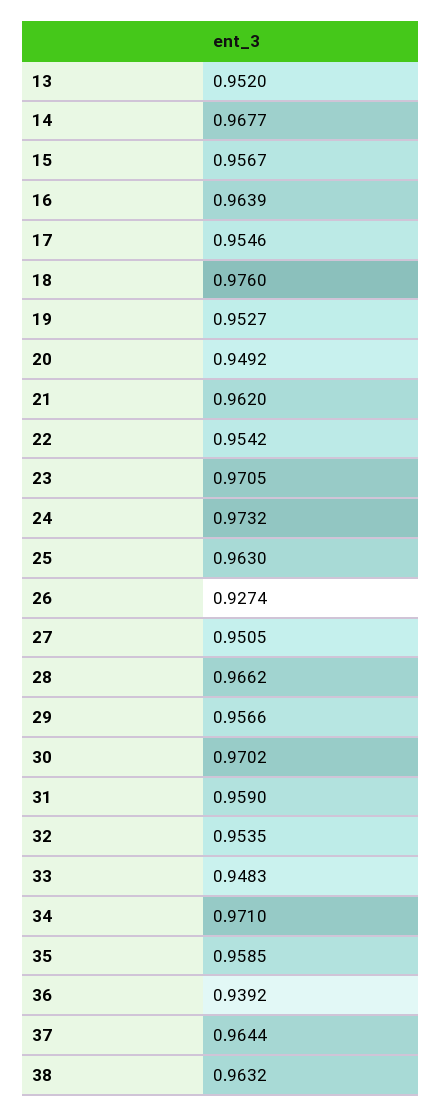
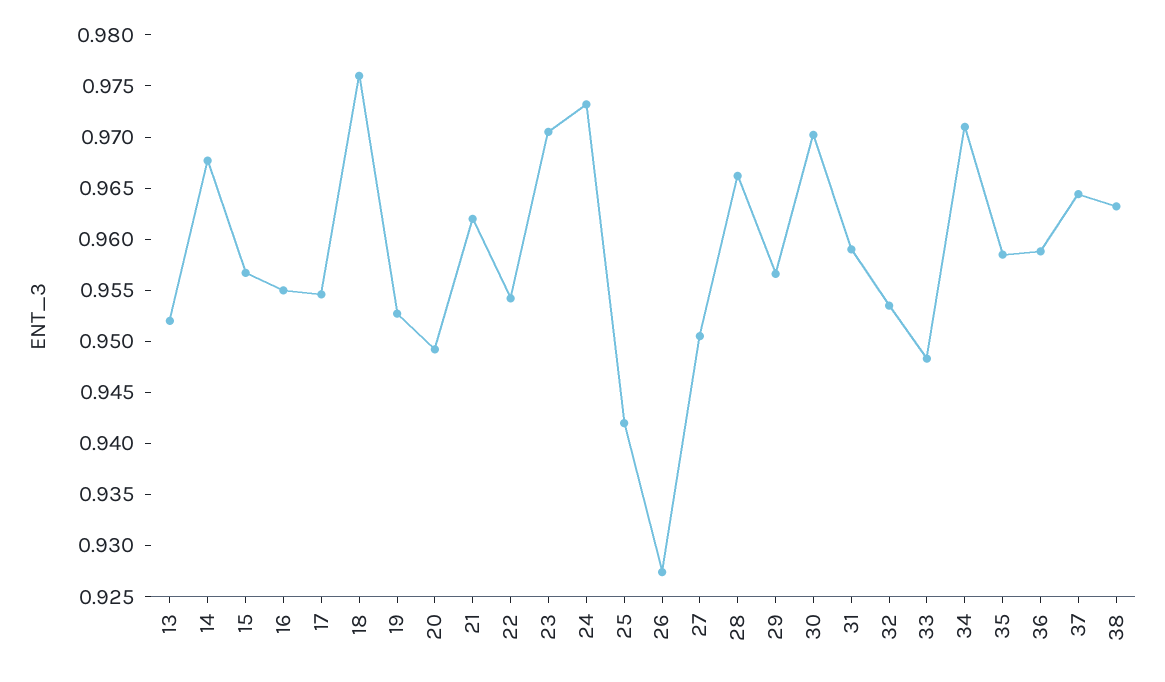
  {
    "13": 0.952,
    "14": 0.9677,
    "15": 0.9567,
-   "16": 0.9639,
+   "16": 0.955,
    "17": 0.9546,
    "18": 0.976,
    "19": 0.9527,
    "20": 0.9492,
    "21": 0.962,
    "22": 0.9542,
    "23": 0.9705,
    "24": 0.9732,
-   "25": 0.963,
+   "25": 0.942,
    "26": 0.9274,
    "27": 0.9505,
    "28": 0.9662,
    "29": 0.9566,
    "30": 0.9702,
    "31": 0.959,
    "32": 0.9535,
    "33": 0.9483,
    "34": 0.971,
    "35": 0.9585,
-   "36": 0.9392,
+   "36": 0.959,
    "37": 0.9644,
    "38": 0.9632
  }

